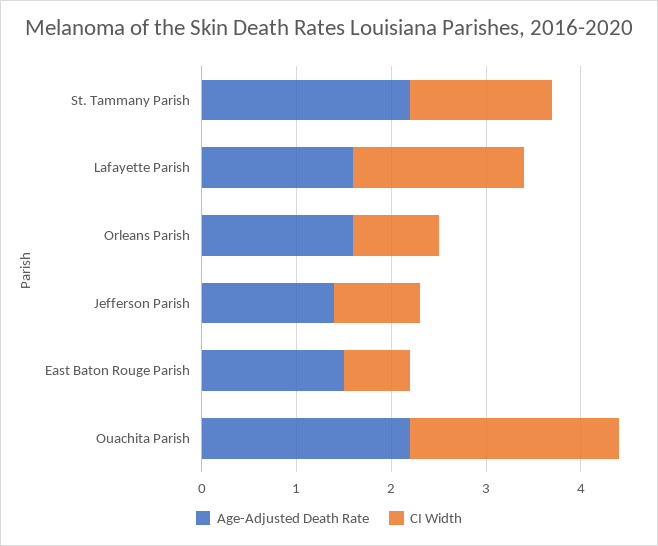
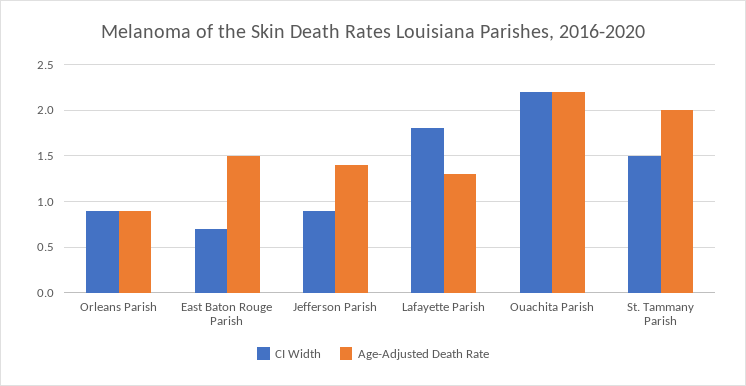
  {
    "Age-Adjusted Death Rate": {
-     "St. Tammany Parish": 2.2,
+     "St. Tammany Parish": 2,
-     "Lafayette Parish": 1.6,
+     "Lafayette Parish": 1.3,
-     "Orleans Parish": 1.6,
+     "Orleans Parish": 0.9,
      "Jefferson Parish": 1.4,
      "East Baton Rouge Parish": 1.5,
      "Ouachita Parish": 2.2
    },
    "CI Width": {
      "St. Tammany Parish": 1.5,
      "Lafayette Parish": 1.8,
      "Orleans Parish": 0.9,
      "Jefferson Parish": 0.9,
      "East Baton Rouge Parish": 0.7,
      "Ouachita Parish": 2.2
    }
  }

